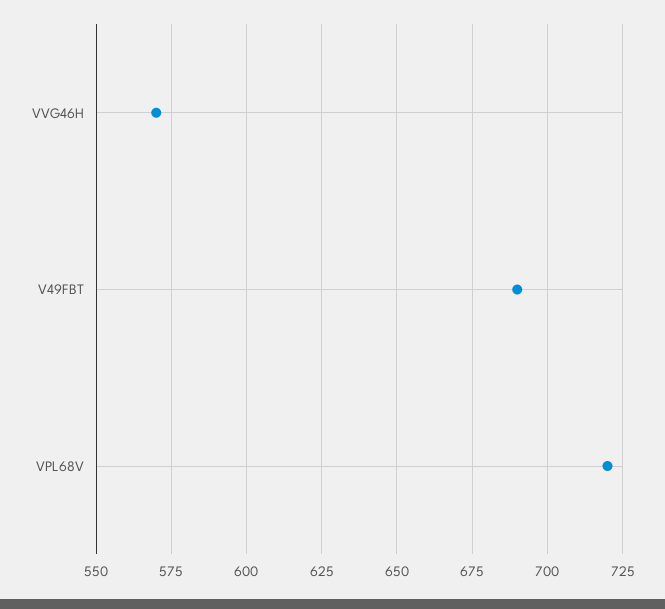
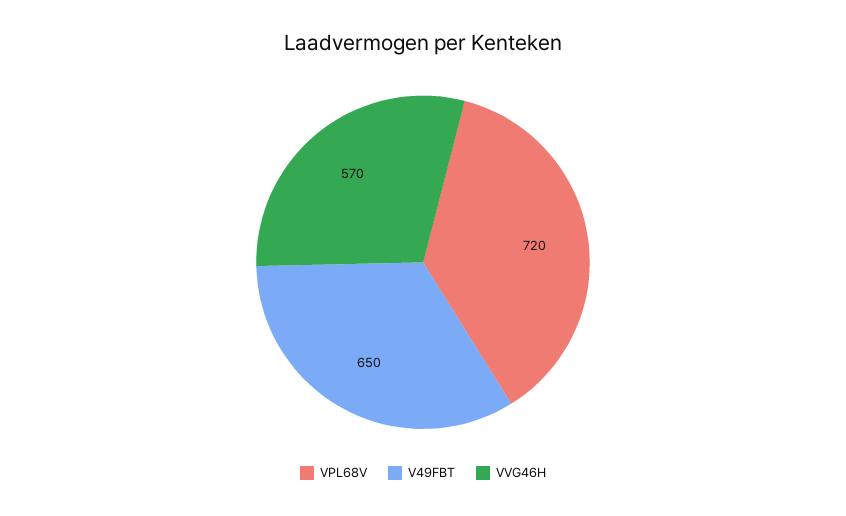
  {
    "VVG46H": 570,
-   "V49FBT": 690,
+   "V49FBT": 650,
    "VPL68V": 720
  }

